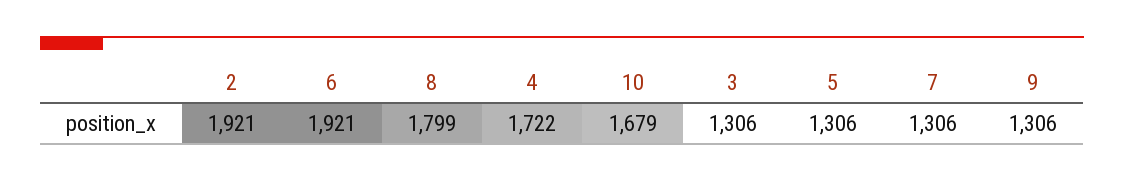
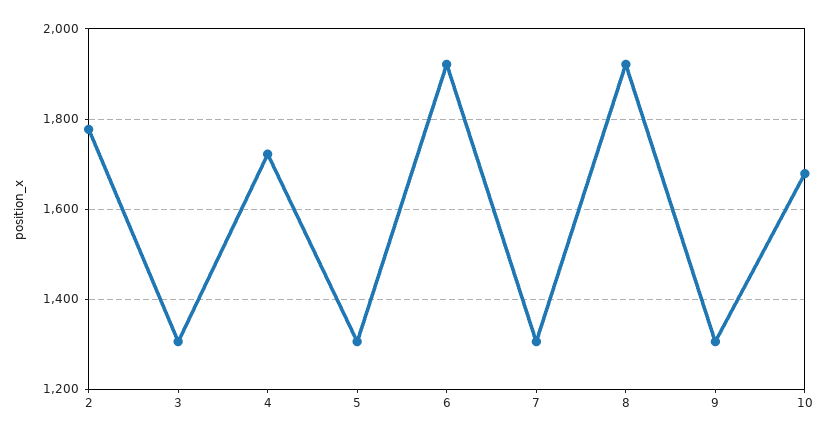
  {
-   "2": 1921,
+   "2": 1780,
    "6": 1921,
-   "8": 1799,
+   "8": 1920,
    "4": 1722,
    "10": 1679,
    "3": 1306,
    "5": 1306,
    "7": 1306,
    "9": 1306
  }

